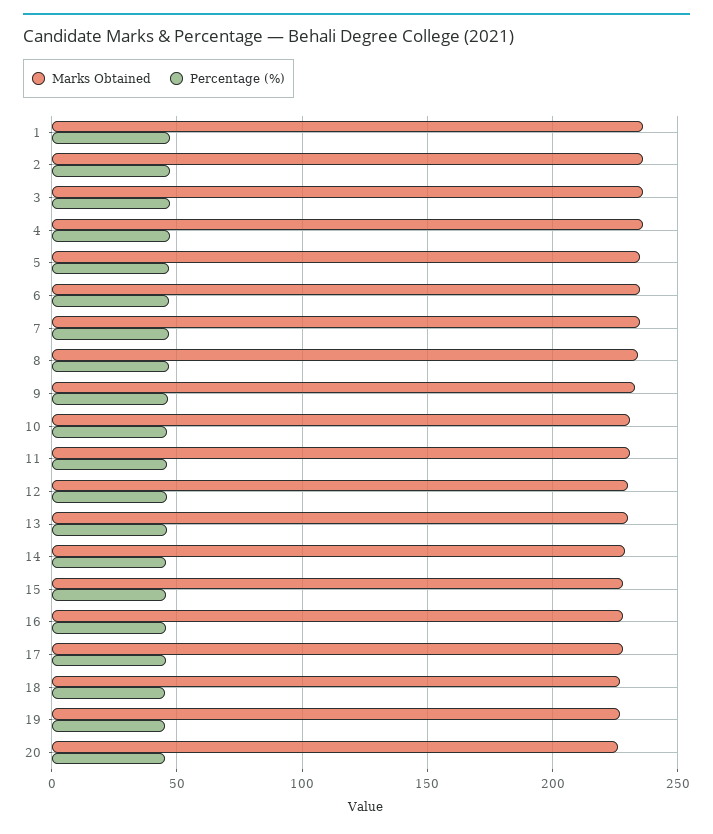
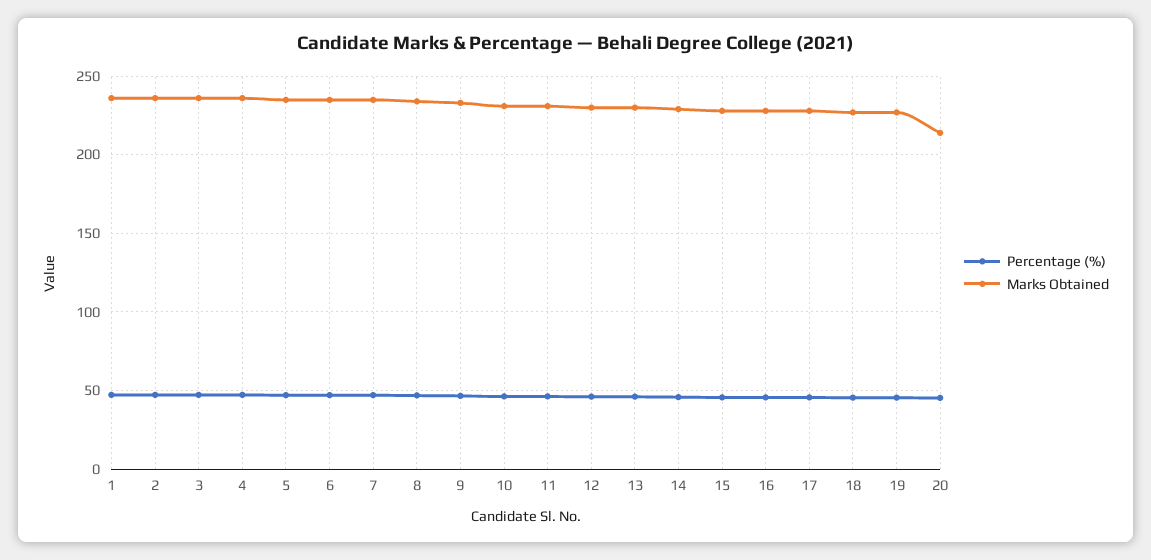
  {
    "Marks Obtained": {
      "1": 235,
      "2": 235,
      "3": 235,
      "4": 235,
      "5": 235,
      "6": 235,
      "7": 235,
      "8": 235,
      "9": 235,
      "10": 230,
      "11": 230,
      "12": 230,
      "13": 230,
      "14": 230,
      "15": 230,
      "16": 230,
      "17": 230,
      "18": 225,
      "19": 225,
-     "20": 225
+     "20": 215
    },
    "Percentage (%)": {
      "1": 45,
      "2": 45,
      "3": 45,
      "4": 45,
      "5": 45,
      "6": 45,
      "7": 45,
      "8": 45,
      "9": 45,
      "10": 45,
      "11": 45,
      "12": 45,
      "13": 45,
      "14": 45,
      "15": 45,
      "16": 45,
      "17": 45,
      "18": 45,
      "19": 45,
      "20": 45
    }
  }

